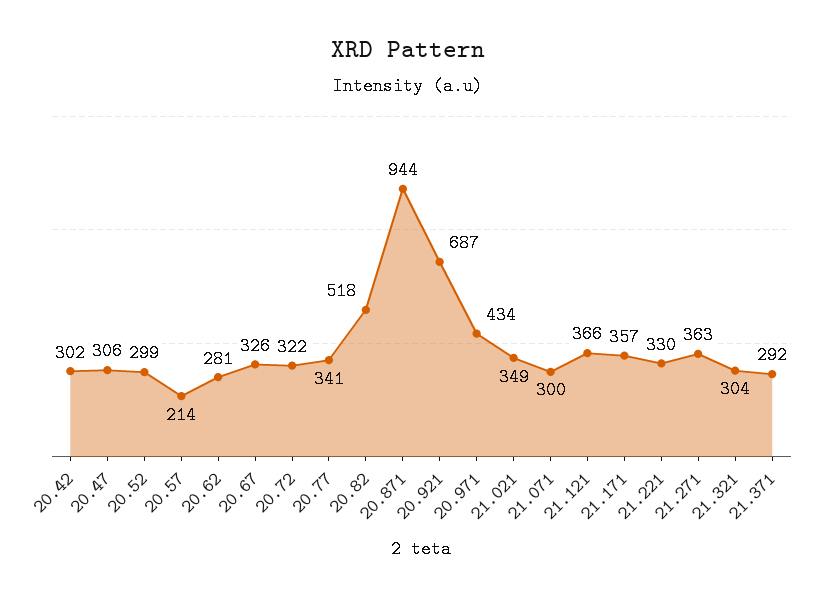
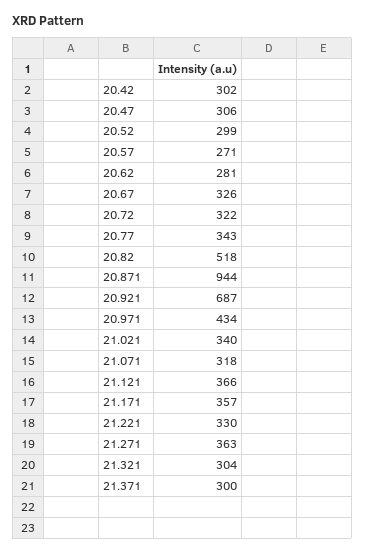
  {
    "20.42": 302,
    "20.47": 306,
    "20.52": 299,
-   "20.57": 214,
+   "20.57": 271,
    "20.62": 281,
    "20.67": 326,
    "20.72": 322,
-   "20.77": 341,
+   "20.77": 343,
    "20.82": 518,
    "20.871": 944,
    "20.921": 687,
    "20.971": 434,
-   "21.021": 349,
+   "21.021": 340,
-   "21.071": 300,
+   "21.071": 318,
    "21.121": 366,
    "21.171": 357,
    "21.221": 330,
    "21.271": 363,
    "21.321": 304,
-   "21.371": 292
+   "21.371": 300
  }

